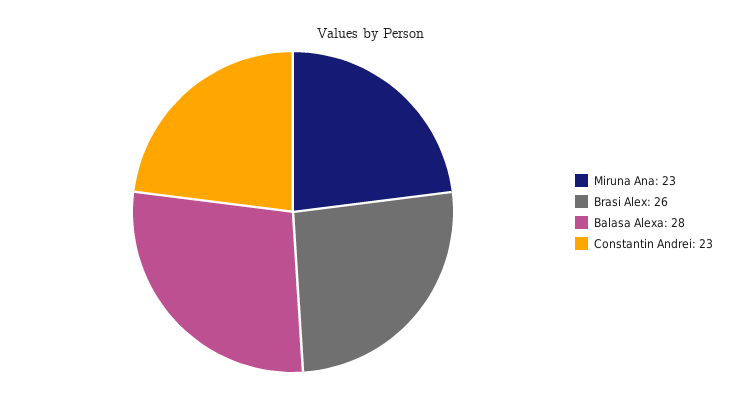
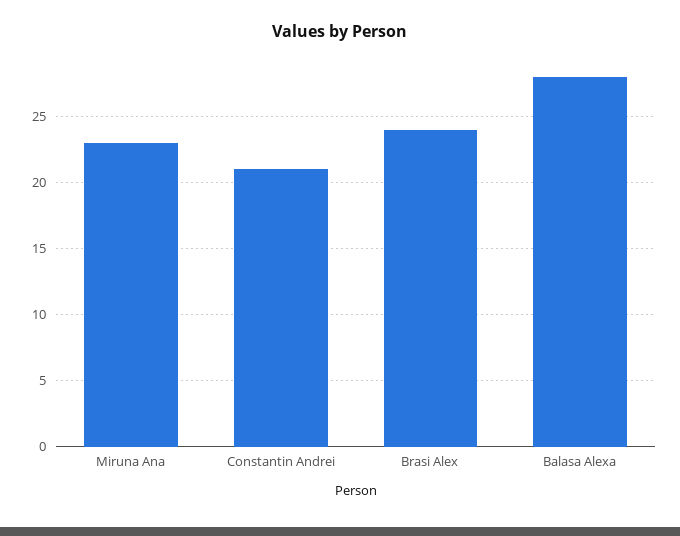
  {
    "Miruna Ana": 23,
-   "Brasi Alex": 26,
+   "Brasi Alex": 24,
    "Balasa Alexa": 28,
-   "Constantin Andrei": 23
+   "Constantin Andrei": 21
  }

